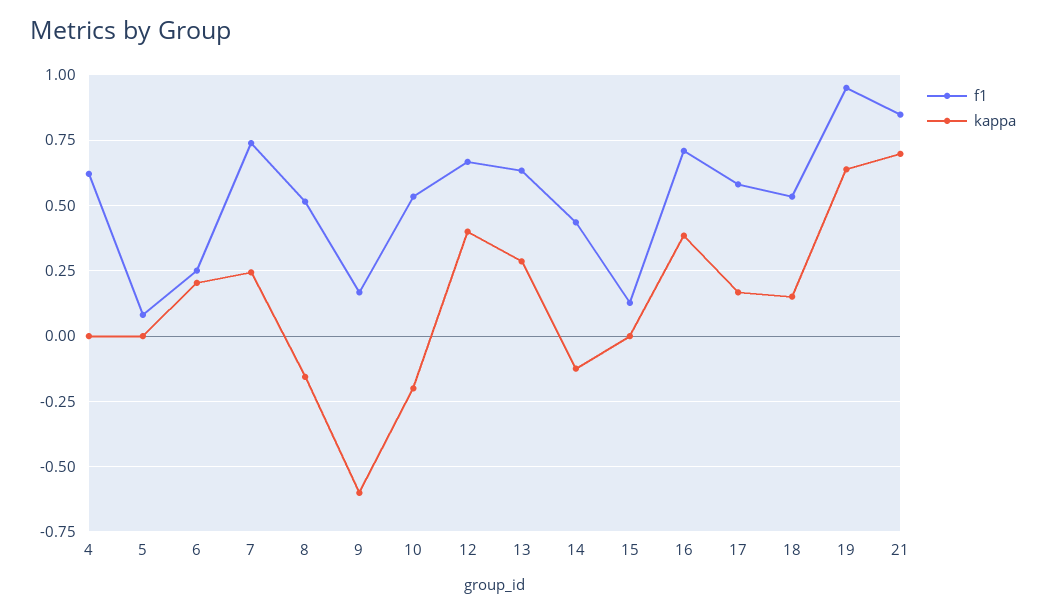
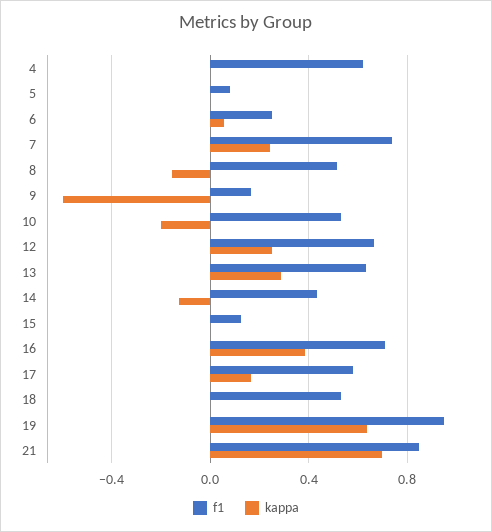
  {
    "f1": {
      "4": 0.625,
      "5": 0.075,
      "6": 0.25,
      "7": 0.75,
      "8": 0.525,
      "9": 0.175,
      "10": 0.525,
      "12": 0.675,
      "13": 0.625,
      "14": 0.425,
      "15": 0.125,
      "16": 0.7,
      "17": 0.575,
      "18": 0.525,
      "19": 0.95,
      "21": 0.85
    },
    "kappa": {
      "4": 0,
      "5": 0,
-     "6": 0.2,
+     "6": 0.05,
      "7": 0.25,
      "8": -0.15,
      "9": -0.6,
      "10": -0.2,
-     "12": 0.4,
+     "12": 0.25,
      "13": 0.275,
      "14": -0.125,
      "15": 0,
      "16": 0.375,
      "17": 0.175,
-     "18": 0.15,
+     "18": 0,
      "19": 0.65,
      "21": 0.7
    }
  }

